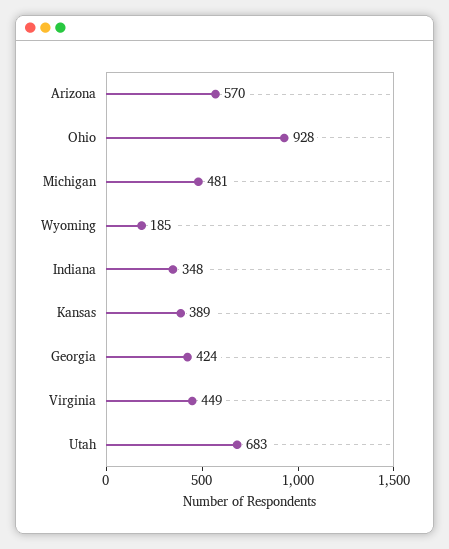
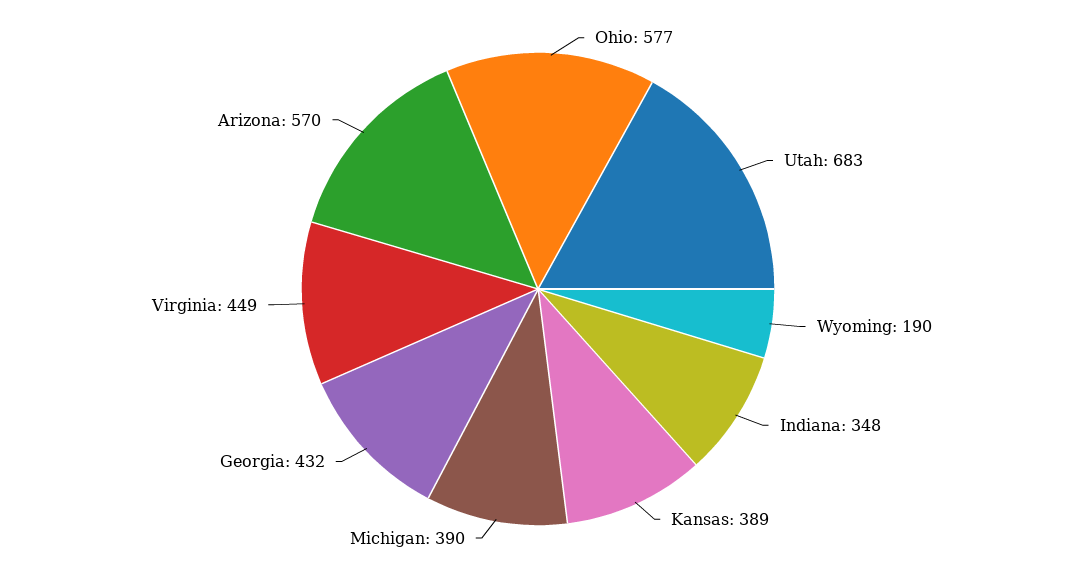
  {
    "Arizona": 570,
-   "Ohio": 928,
+   "Ohio": 577,
-   "Michigan": 481,
+   "Michigan": 390,
-   "Wyoming": 185,
+   "Wyoming": 190,
    "Indiana": 348,
    "Kansas": 389,
-   "Georgia": 424,
+   "Georgia": 432,
    "Virginia": 449,
    "Utah": 683
  }

